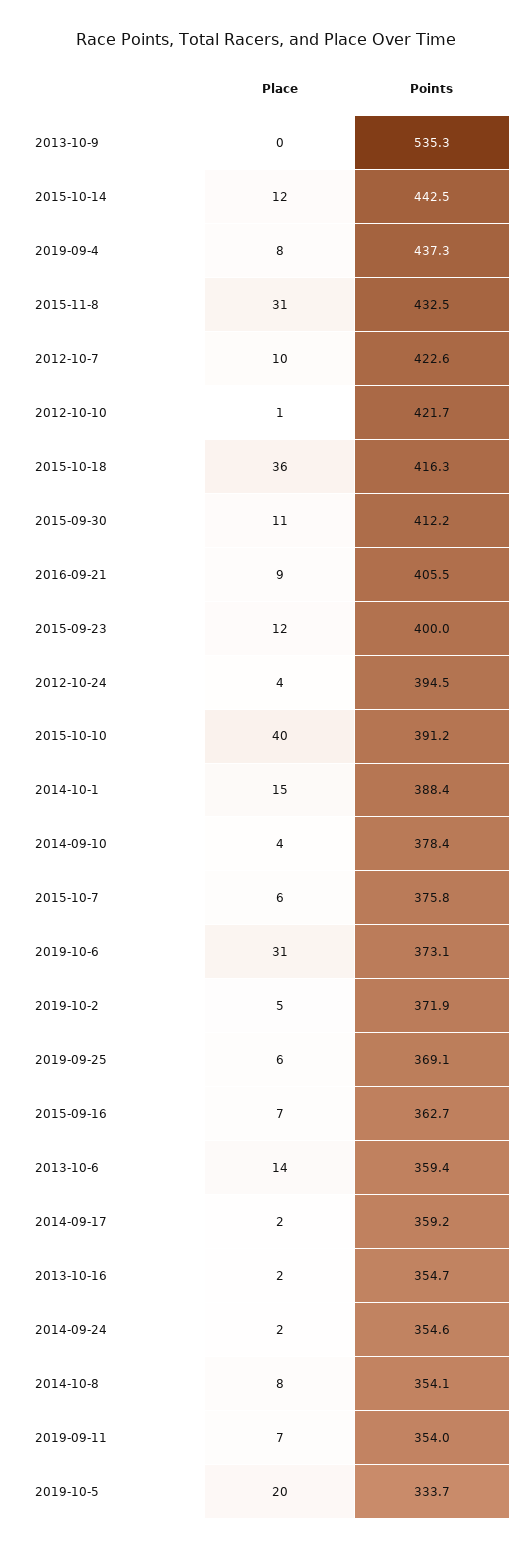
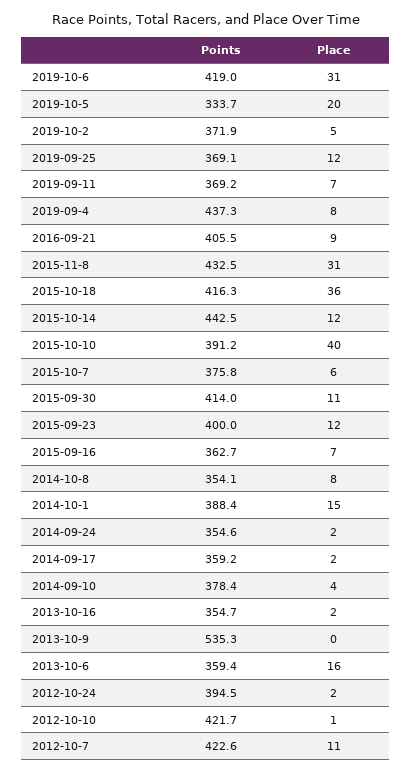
  {
    "Place": {
      "2013-10-9": 0,
      "2015-10-14": 12,
      "2019-09-4": 8,
      "2015-11-8": 31,
-     "2012-10-7": 10,
+     "2012-10-7": 11,
      "2012-10-10": 1,
      "2015-10-18": 36,
      "2015-09-30": 11,
      "2016-09-21": 9,
      "2015-09-23": 12,
-     "2012-10-24": 4,
+     "2012-10-24": 2,
      "2015-10-10": 40,
      "2014-10-1": 15,
      "2014-09-10": 4,
      "2015-10-7": 6,
      "2019-10-6": 31,
      "2019-10-2": 5,
-     "2019-09-25": 6,
+     "2019-09-25": 12,
      "2015-09-16": 7,
-     "2013-10-6": 14,
+     "2013-10-6": 16,
      "2014-09-17": 2,
      "2013-10-16": 2,
      "2014-09-24": 2,
      "2014-10-8": 8,
      "2019-09-11": 7,
      "2019-10-5": 20
    },
    "Points": {
      "2013-10-9": 535.3,
      "2015-10-14": 442.5,
      "2019-09-4": 437.3,
      "2015-11-8": 432.5,
      "2012-10-7": 422.6,
      "2012-10-10": 421.7,
      "2015-10-18": 416.3,
-     "2015-09-30": 412.2,
+     "2015-09-30": 414,
      "2016-09-21": 405.5,
      "2015-09-23": 400,
      "2012-10-24": 394.5,
      "2015-10-10": 391.2,
      "2014-10-1": 388.4,
      "2014-09-10": 378.4,
      "2015-10-7": 375.8,
-     "2019-10-6": 373.1,
+     "2019-10-6": 419,
      "2019-10-2": 371.9,
      "2019-09-25": 369.1,
      "2015-09-16": 362.7,
      "2013-10-6": 359.4,
      "2014-09-17": 359.2,
      "2013-10-16": 354.7,
      "2014-09-24": 354.6,
      "2014-10-8": 354.1,
-     "2019-09-11": 354,
+     "2019-09-11": 369.2,
      "2019-10-5": 333.7
    }
  }

